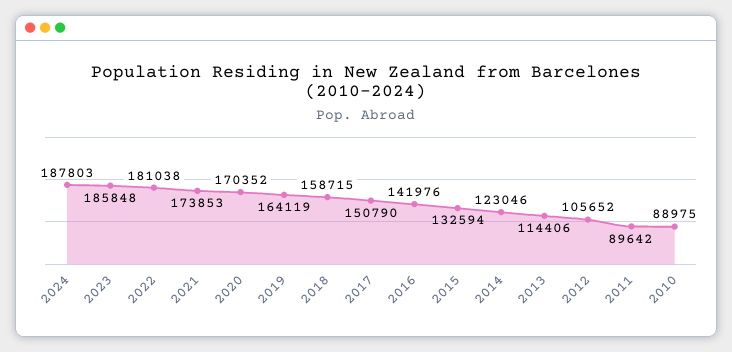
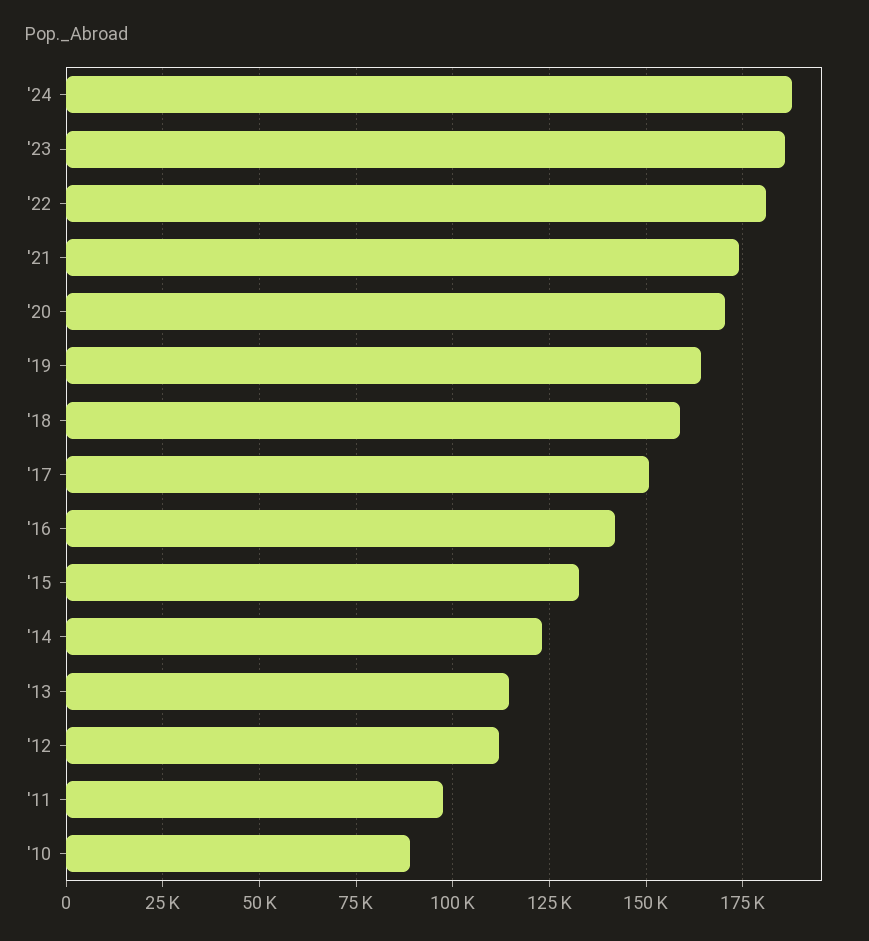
  {
    "2024": 187803,
    "2023": 185848,
    "2022": 181038,
    "2021": 173853,
    "2020": 170352,
    "2019": 164119,
    "2018": 158715,
    "2017": 150790,
    "2016": 141976,
    "2015": 132594,
    "2014": 123046,
    "2013": 114406,
-   "2012": 105652,
+   "2012": 112500,
-   "2011": 89642,
+   "2011": 97500,
    "2010": 88975
  }

